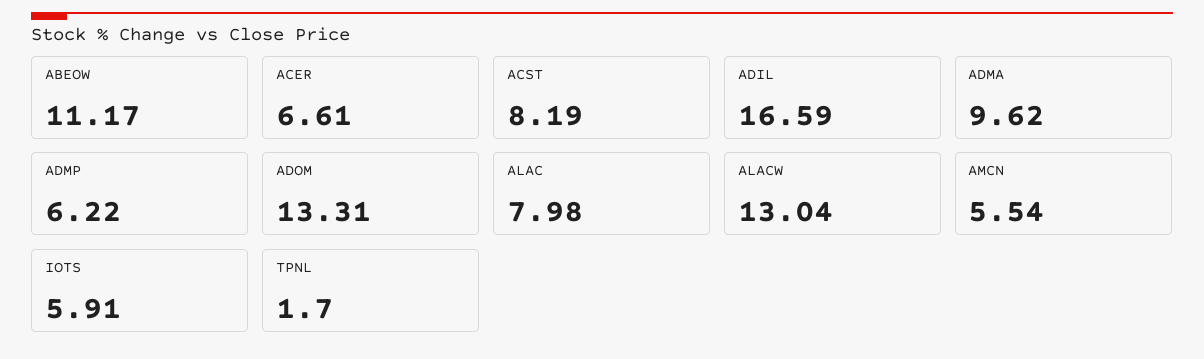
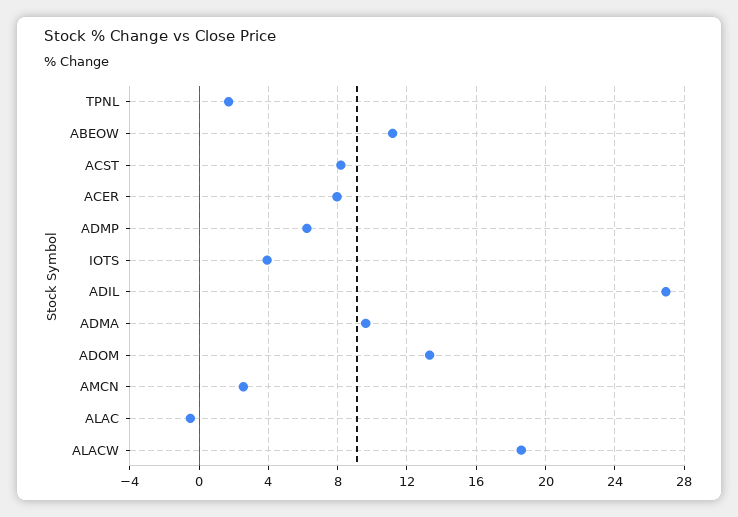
  {
    "ABEOW": 11.17,
-   "ACER": 6.61,
+   "ACER": 8,
    "ACST": 8.19,
-   "ADIL": 16.59,
+   "ADIL": 27,
    "ADMA": 9.62,
    "ADMP": 6.22,
    "ADOM": 13.31,
-   "ALAC": 7.98,
+   "ALAC": -0.5,
-   "ALACW": 13.04,
+   "ALACW": 18.5,
-   "AMCN": 5.54,
+   "AMCN": 2.5,
-   "IOTS": 5.91,
+   "IOTS": 4,
    "TPNL": 1.7
  }

